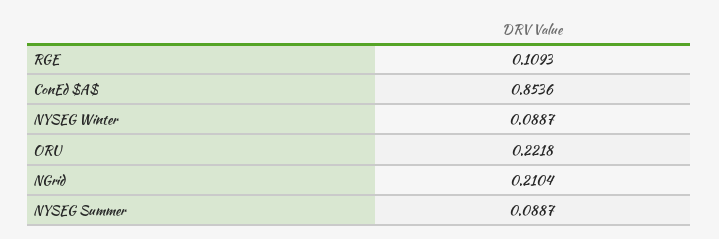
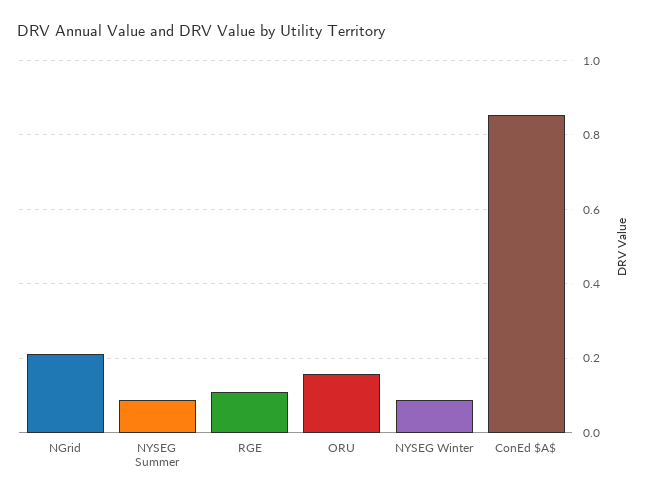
  {
    "RGE": 0.1093,
    "ConEd $A$": 0.8536,
    "NYSEG Winter": 0.0887,
-   "ORU": 0.2218,
+   "ORU": 0.16,
    "NGrid": 0.2104,
    "NYSEG Summer": 0.0887
  }

